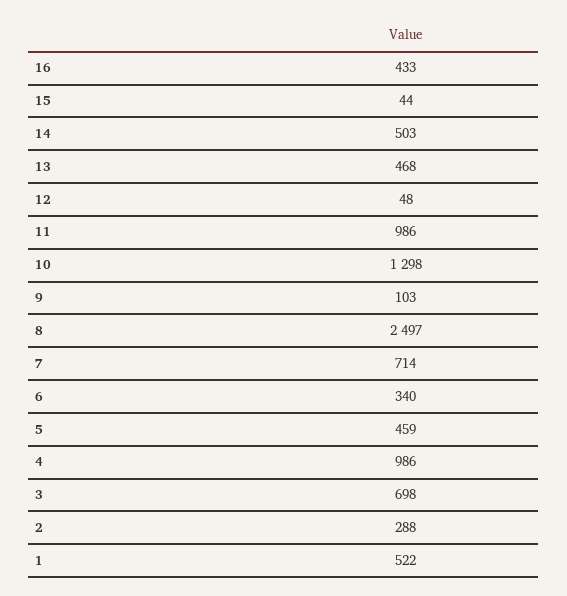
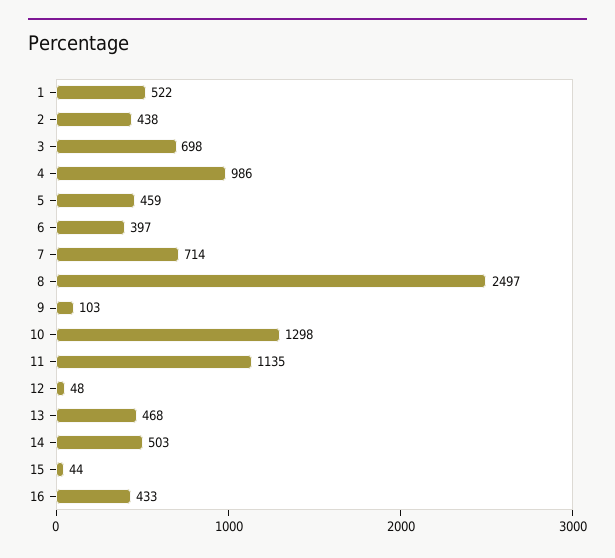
  {
    "16": 433,
    "15": 44,
    "14": 503,
    "13": 468,
    "12": 48,
-   "11": 986,
+   "11": 1135,
    "10": 1298,
    "9": 103,
    "8": 2497,
    "7": 714,
-   "6": 340,
+   "6": 397,
    "5": 459,
    "4": 986,
    "3": 698,
-   "2": 288,
+   "2": 438,
    "1": 522
  }

